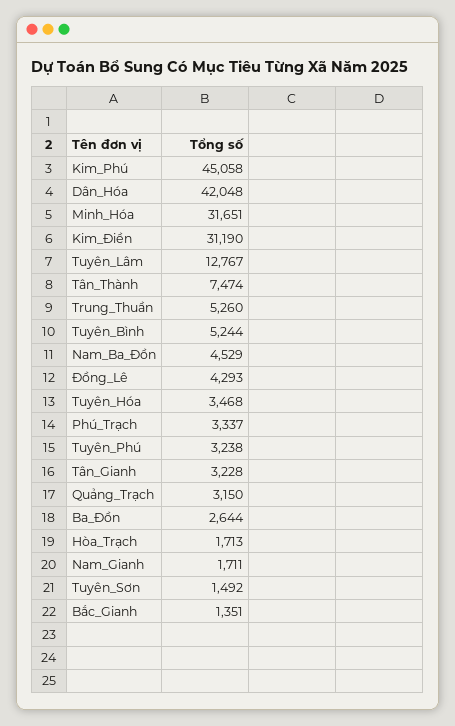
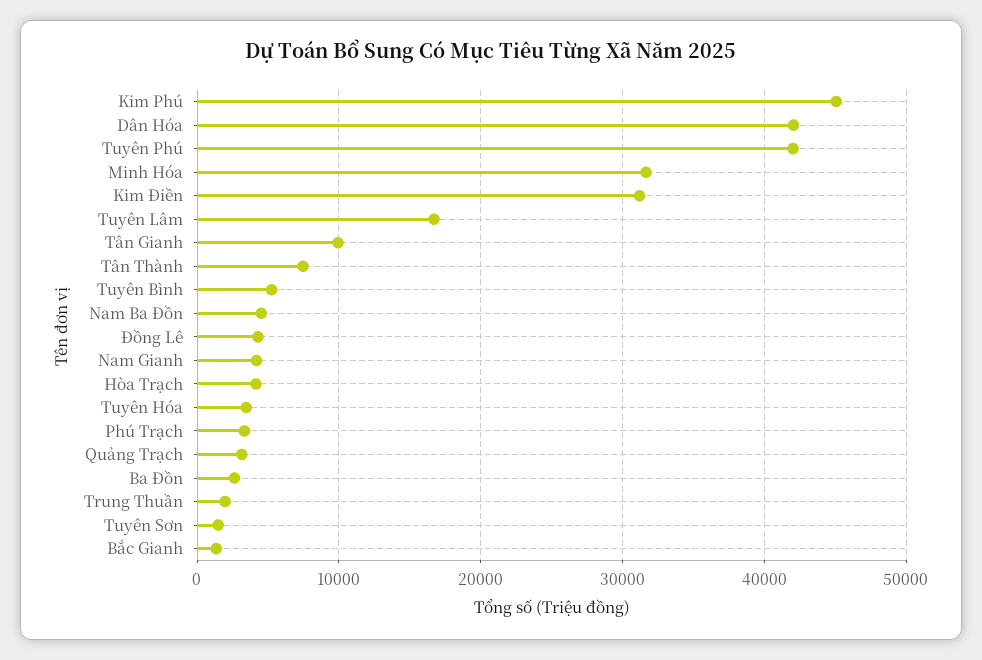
  {
    "Kim_Phú": 45058,
    "Dân_Hóa": 42048,
    "Minh_Hóa": 31651,
    "Kim_Điền": 31190,
-   "Tuyên_Lâm": 12767,
+   "Tuyên_Lâm": 17000,
    "Tân_Thành": 7474,
-   "Trung_Thuần": 5260,
+   "Trung_Thuần": 2000,
    "Tuyên_Bình": 5244,
    "Nam_Ba_Đồn": 4529,
    "Đồng_Lê": 4293,
    "Tuyên_Hóa": 3468,
    "Phú_Trạch": 3337,
-   "Tuyên_Phú": 3238,
+   "Tuyên_Phú": 42000,
-   "Tân_Gianh": 3228,
+   "Tân_Gianh": 10000,
    "Quảng_Trạch": 3150,
    "Ba_Đồn": 2644,
-   "Hòa_Trạch": 1713,
+   "Hòa_Trạch": 4000,
-   "Nam_Gianh": 1711,
+   "Nam_Gianh": 4000,
    "Tuyên_Sơn": 1492,
    "Bắc_Gianh": 1351
  }

